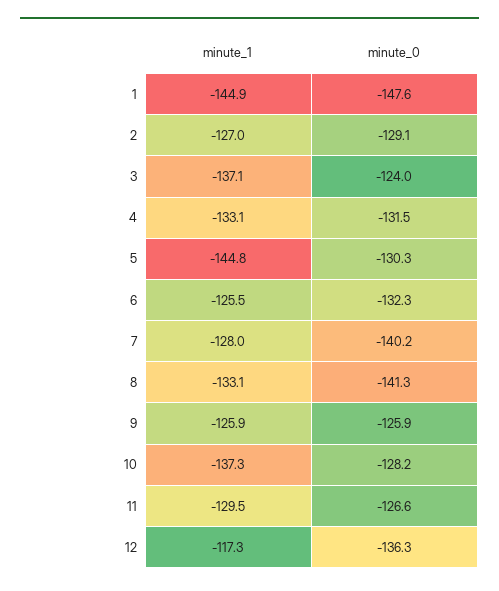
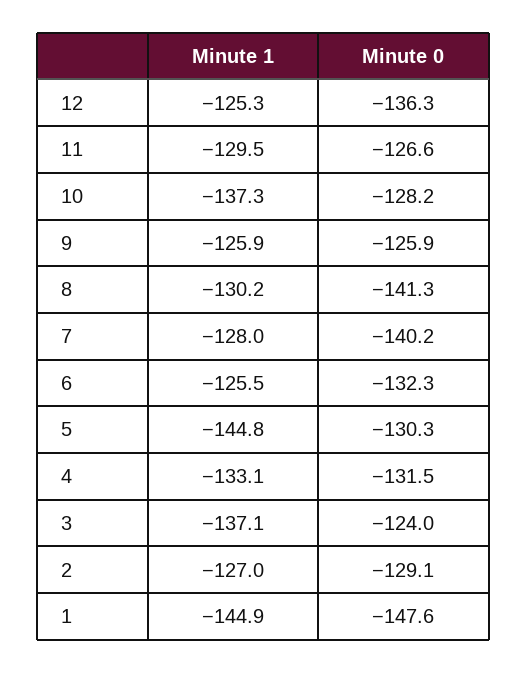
  {
    "minute_1": {
      "1": -144.9,
      "2": -127,
      "3": -137.1,
      "4": -133.1,
      "5": -144.8,
      "6": -125.5,
      "7": -128,
-     "8": -133.1,
+     "8": -130.2,
      "9": -125.9,
      "10": -137.3,
      "11": -129.5,
-     "12": -117.3
+     "12": -125.3
    },
    "minute_0": {
      "1": -147.6,
      "2": -129.1,
      "3": -124,
      "4": -131.5,
      "5": -130.3,
      "6": -132.3,
      "7": -140.2,
      "8": -141.3,
      "9": -125.9,
      "10": -128.2,
      "11": -126.6,
      "12": -136.3
    }
  }

